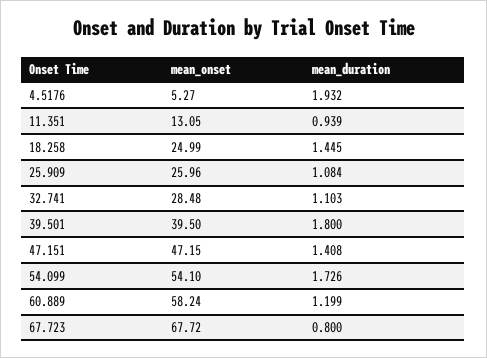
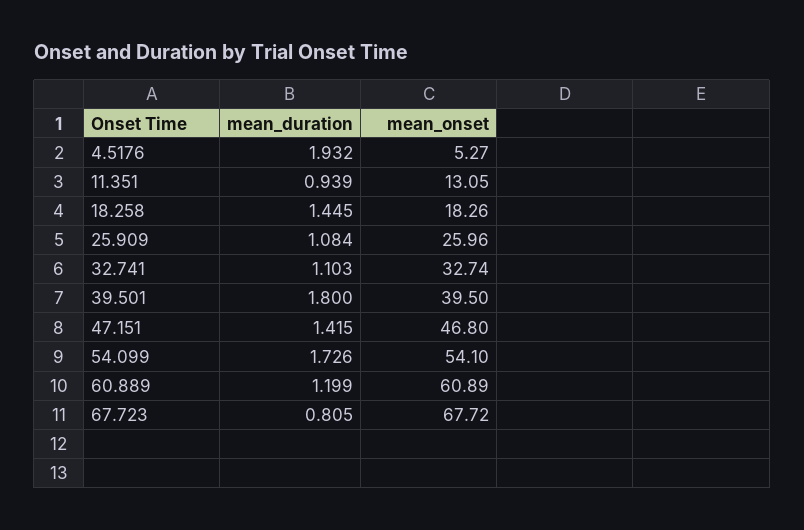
  {
    "mean_onset": {
      "4.5176": 5.27,
      "11.351": 13.05,
-     "18.258": 24.99,
+     "18.258": 18.26,
      "25.909": 25.96,
-     "32.741": 28.48,
+     "32.741": 32.74,
      "39.501": 39.5,
-     "47.151": 47.15,
+     "47.151": 46.8,
      "54.099": 54.1,
-     "60.889": 58.24,
+     "60.889": 60.89,
      "67.723": 67.72
    },
    "mean_duration": {
      "4.5176": 1.932,
      "11.351": 0.939,
      "18.258": 1.445,
      "25.909": 1.084,
      "32.741": 1.103,
      "39.501": 1.8,
-     "47.151": 1.408,
+     "47.151": 1.415,
      "54.099": 1.726,
      "60.889": 1.199,
-     "67.723": 0.8
+     "67.723": 0.805
    }
  }

